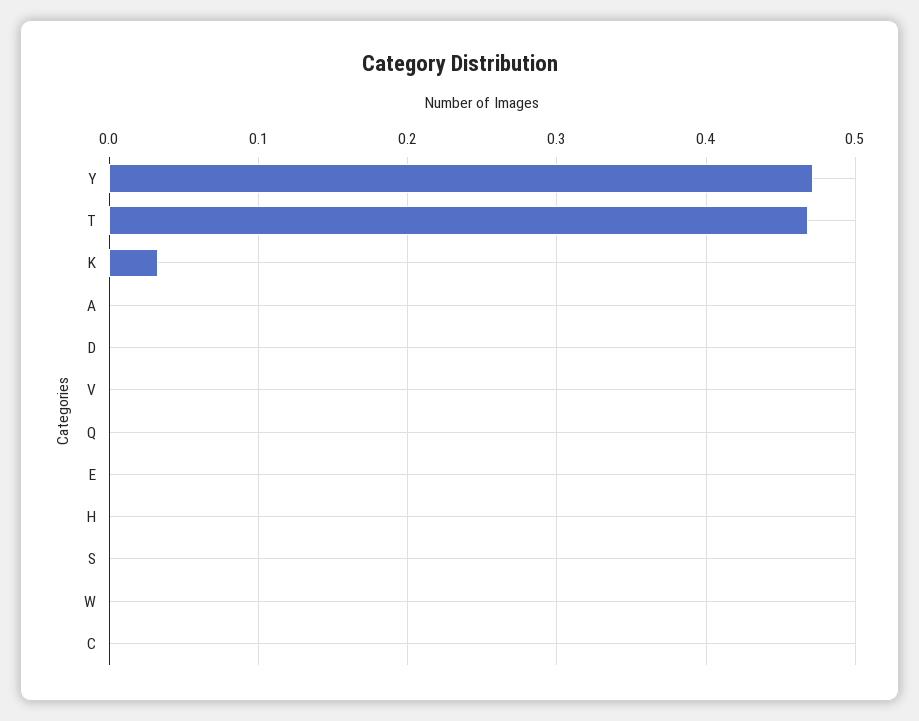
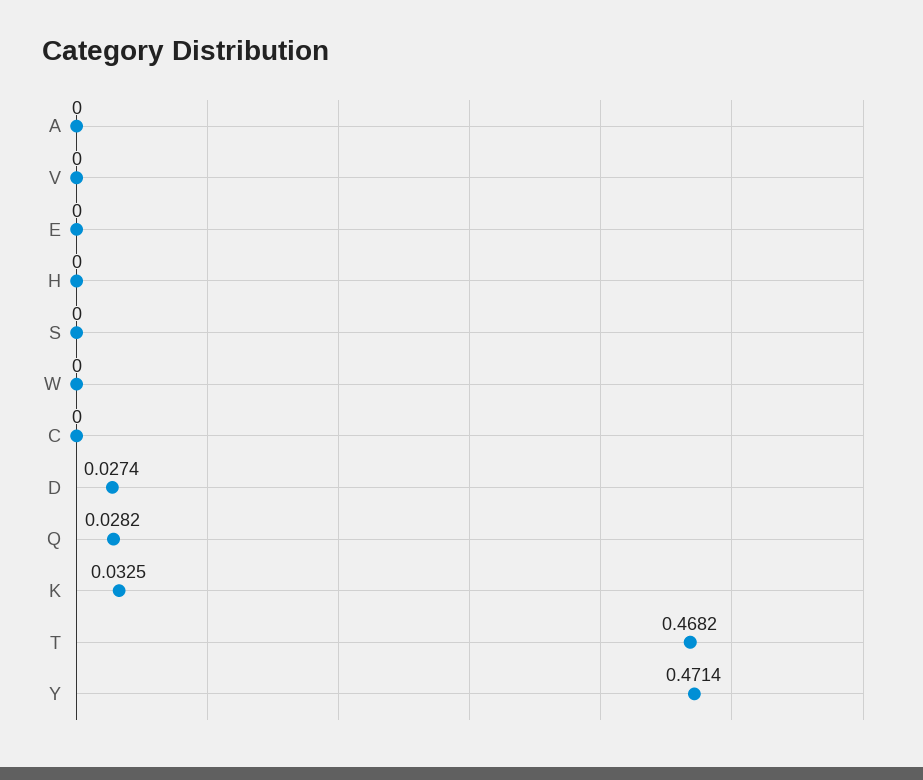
  {
    "Y": 0.4714,
    "T": 0.4682,
    "K": 0.0325,
    "A": 0,
-   "D": 0,
+   "D": 0.0274,
    "V": 0,
-   "Q": 0,
+   "Q": 0.0282,
    "E": 0,
    "H": 0,
    "S": 0,
    "W": 0,
    "C": 0
  }

